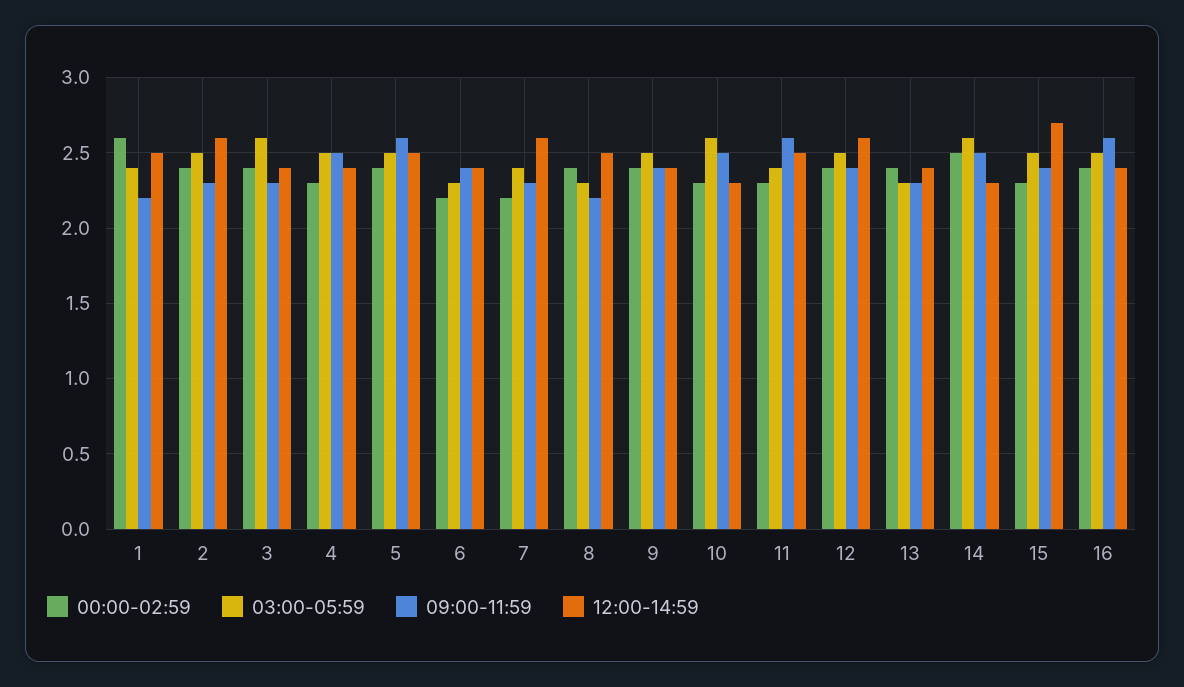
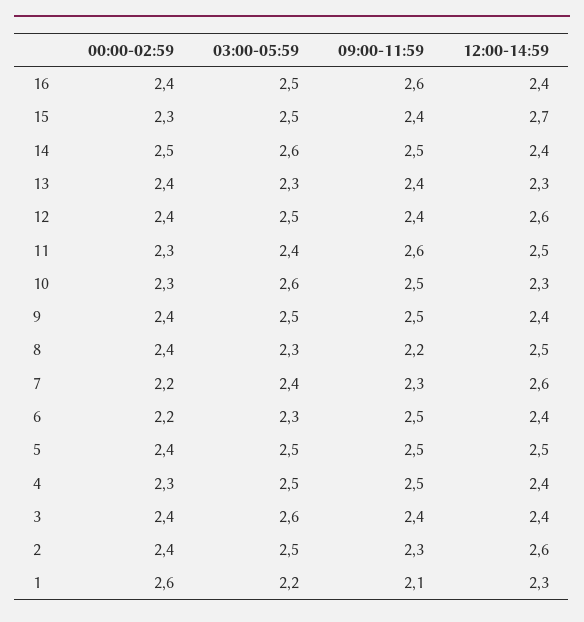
  {
    "00:00-02:59": {
      "1": 2.6,
      "2": 2.4,
      "3": 2.4,
      "4": 2.3,
      "5": 2.4,
      "6": 2.2,
      "7": 2.2,
      "8": 2.4,
      "9": 2.4,
      "10": 2.3,
      "11": 2.3,
      "12": 2.4,
      "13": 2.4,
      "14": 2.5,
      "15": 2.3,
      "16": 2.4
    },
    "03:00-05:59": {
-     "1": 2.4,
+     "1": 2.2,
      "2": 2.5,
      "3": 2.6,
      "4": 2.5,
      "5": 2.5,
      "6": 2.3,
      "7": 2.4,
      "8": 2.3,
      "9": 2.5,
      "10": 2.6,
      "11": 2.4,
      "12": 2.5,
      "13": 2.3,
      "14": 2.6,
      "15": 2.5,
      "16": 2.5
    },
    "09:00-11:59": {
-     "1": 2.2,
+     "1": 2.1,
      "2": 2.3,
-     "3": 2.3,
+     "3": 2.4,
      "4": 2.5,
-     "5": 2.6,
+     "5": 2.5,
-     "6": 2.4,
+     "6": 2.5,
      "7": 2.3,
      "8": 2.2,
-     "9": 2.4,
+     "9": 2.5,
      "10": 2.5,
      "11": 2.6,
      "12": 2.4,
-     "13": 2.3,
+     "13": 2.4,
      "14": 2.5,
      "15": 2.4,
      "16": 2.6
    },
    "12:00-14:59": {
-     "1": 2.5,
+     "1": 2.3,
      "2": 2.6,
      "3": 2.4,
      "4": 2.4,
      "5": 2.5,
      "6": 2.4,
      "7": 2.6,
      "8": 2.5,
      "9": 2.4,
      "10": 2.3,
      "11": 2.5,
      "12": 2.6,
-     "13": 2.4,
+     "13": 2.3,
-     "14": 2.3,
+     "14": 2.4,
      "15": 2.7,
      "16": 2.4
    }
  }

